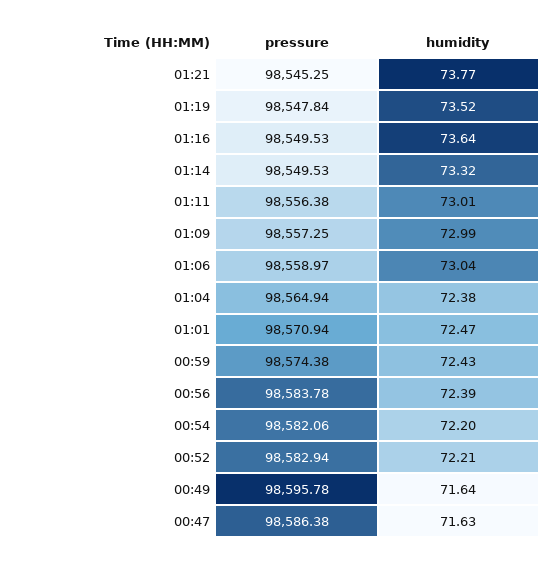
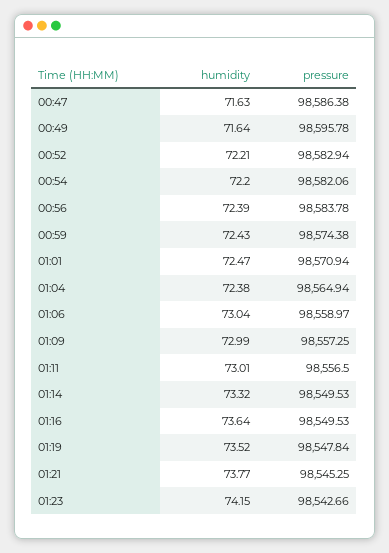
  {
    "pressure": {
      "01:21": 98545.25,
      "01:19": 98547.84,
      "01:16": 98549.53,
      "01:14": 98549.53,
-     "01:11": 98556.38,
+     "01:11": 98556.5,
      "01:09": 98557.25,
      "01:06": 98558.97,
      "01:04": 98564.94,
      "01:01": 98570.94,
      "00:59": 98574.38,
      "00:56": 98583.78,
      "00:54": 98582.06,
      "00:52": 98582.94,
      "00:49": 98595.78,
-     "00:47": 98586.38
+     "00:47": 98586.38,
+     "01:23": 98542.66
    },
    "humidity": {
      "01:21": 73.77,
      "01:19": 73.52,
      "01:16": 73.64,
      "01:14": 73.32,
      "01:11": 73.01,
      "01:09": 72.99,
      "01:06": 73.04,
      "01:04": 72.38,
      "01:01": 72.47,
      "00:59": 72.43,
      "00:56": 72.39,
      "00:54": 72.2,
      "00:52": 72.21,
      "00:49": 71.64,
-     "00:47": 71.63
+     "00:47": 71.63,
+     "01:23": 74.15
    }
  }

